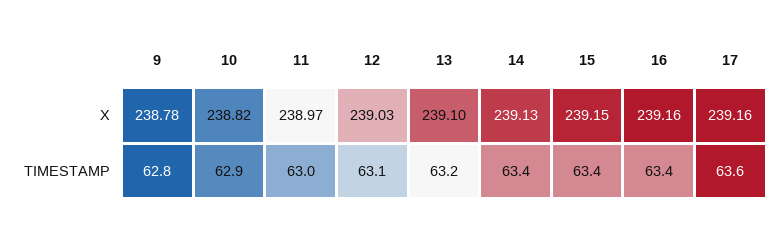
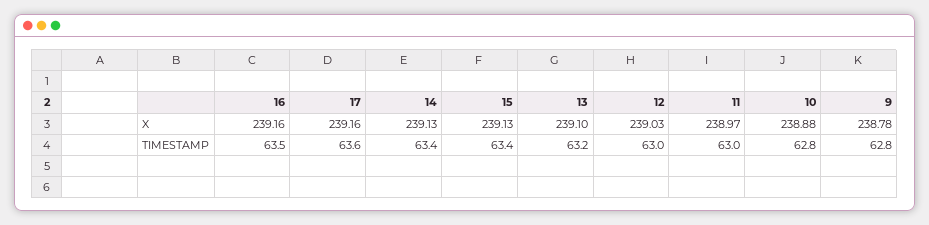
  {
    "9": {
      "X": 238.78,
      "TIMESTAMP": 62.8
    },
    "10": {
-     "X": 238.82,
+     "X": 238.88,
-     "TIMESTAMP": 62.9
+     "TIMESTAMP": 62.8
    },
    "11": {
      "X": 238.97,
      "TIMESTAMP": 63
    },
    "12": {
      "X": 239.03,
-     "TIMESTAMP": 63.1
+     "TIMESTAMP": 63
    },
    "13": {
      "X": 239.1,
      "TIMESTAMP": 63.2
    },
    "14": {
      "X": 239.13,
      "TIMESTAMP": 63.4
    },
    "15": {
-     "X": 239.15,
+     "X": 239.13,
      "TIMESTAMP": 63.4
    },
    "16": {
      "X": 239.16,
-     "TIMESTAMP": 63.4
+     "TIMESTAMP": 63.5
    },
    "17": {
      "X": 239.16,
      "TIMESTAMP": 63.6
    }
  }

